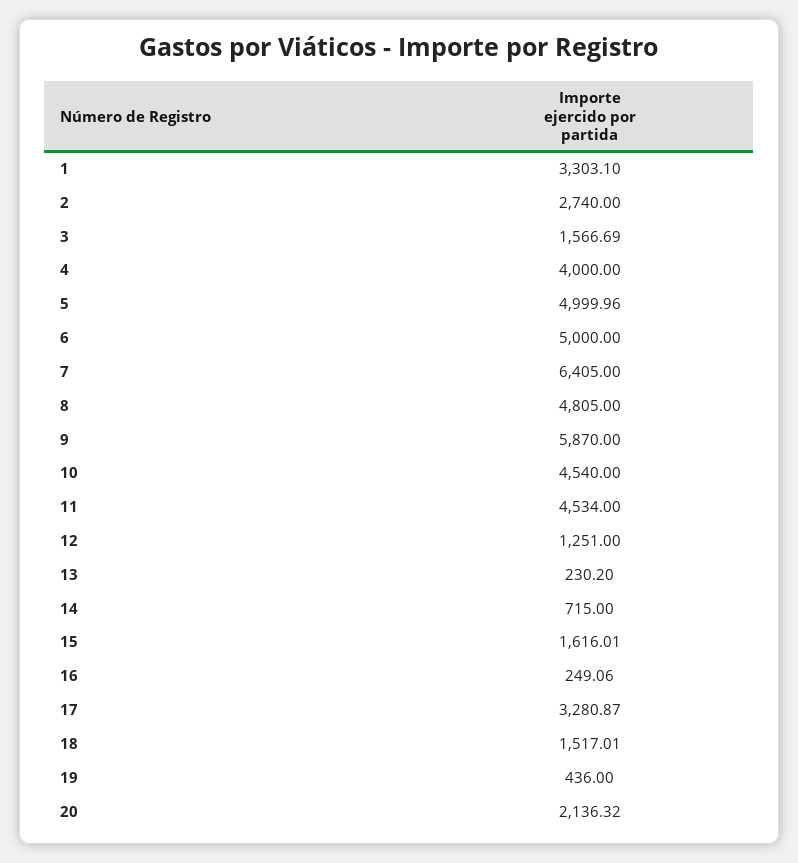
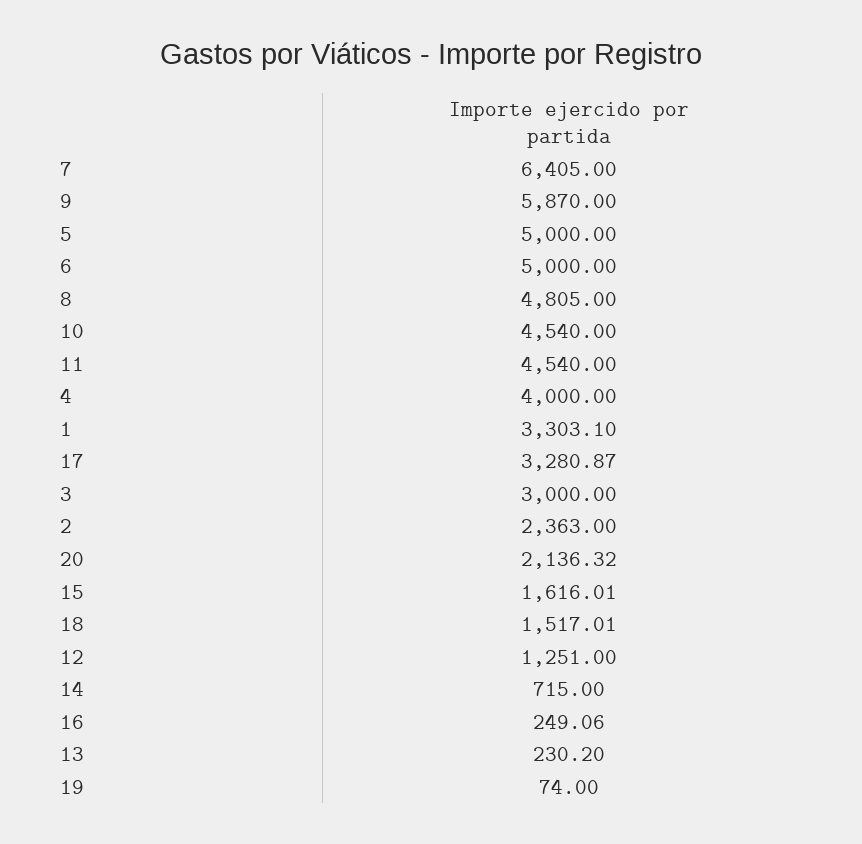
  {
    "1": 3303.1,
-   "2": 2740,
+   "2": 2363,
-   "3": 1566.69,
+   "3": 3000,
    "4": 4000,
-   "5": 4999.96,
+   "5": 5000,
    "6": 5000,
    "7": 6405,
    "8": 4805,
    "9": 5870,
    "10": 4540,
-   "11": 4534,
+   "11": 4540,
    "12": 1251,
    "13": 230.2,
    "14": 715,
    "15": 1616.01,
    "16": 249.06,
    "17": 3280.87,
    "18": 1517.01,
-   "19": 436,
+   "19": 74,
    "20": 2136.32
  }

